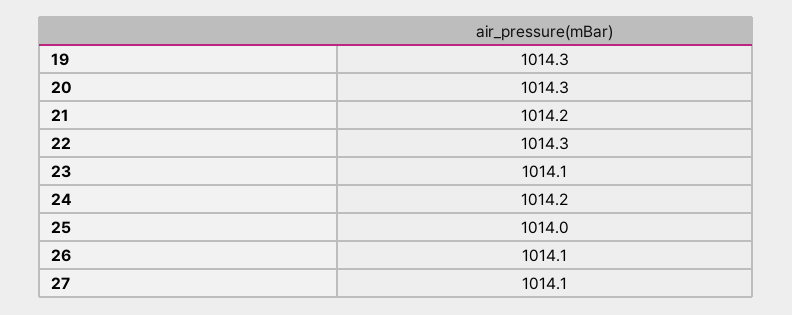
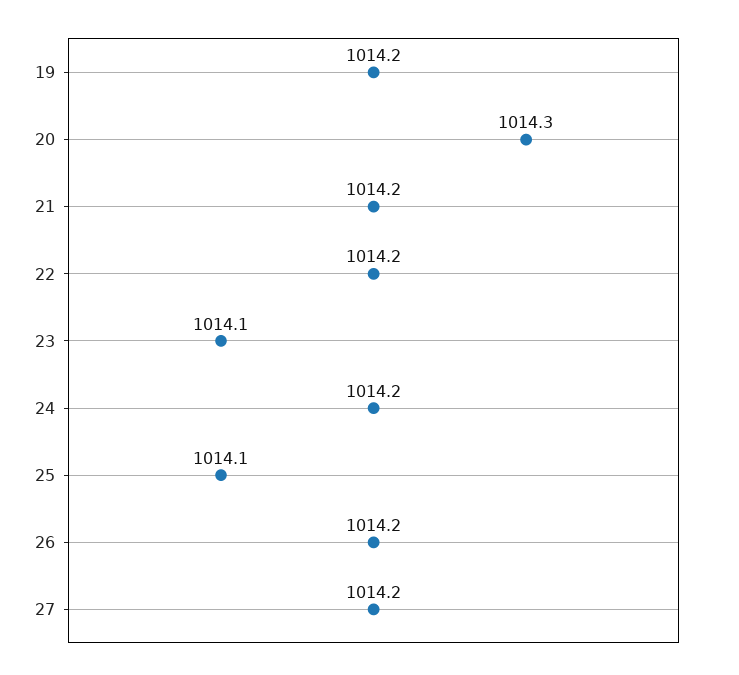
  {
-   "19": 1014.3,
+   "19": 1014.2,
    "20": 1014.3,
    "21": 1014.2,
-   "22": 1014.3,
+   "22": 1014.2,
    "23": 1014.1,
    "24": 1014.2,
-   "25": 1014,
+   "25": 1014.1,
-   "26": 1014.1,
+   "26": 1014.2,
-   "27": 1014.1
+   "27": 1014.2
  }

